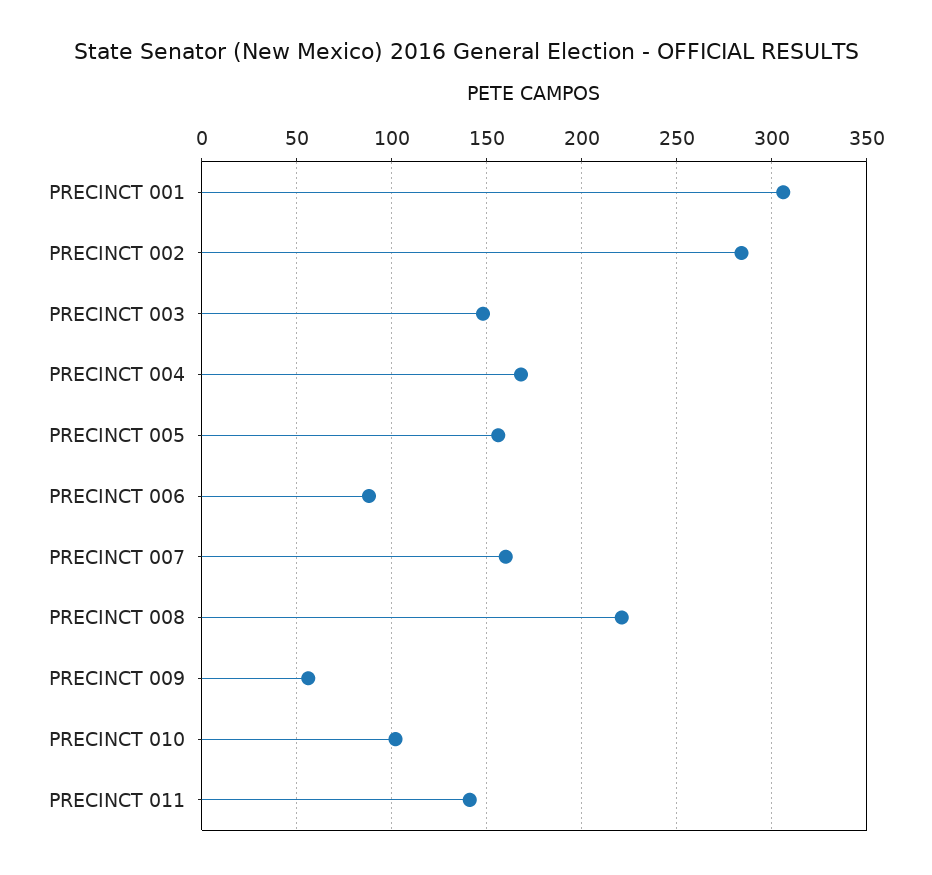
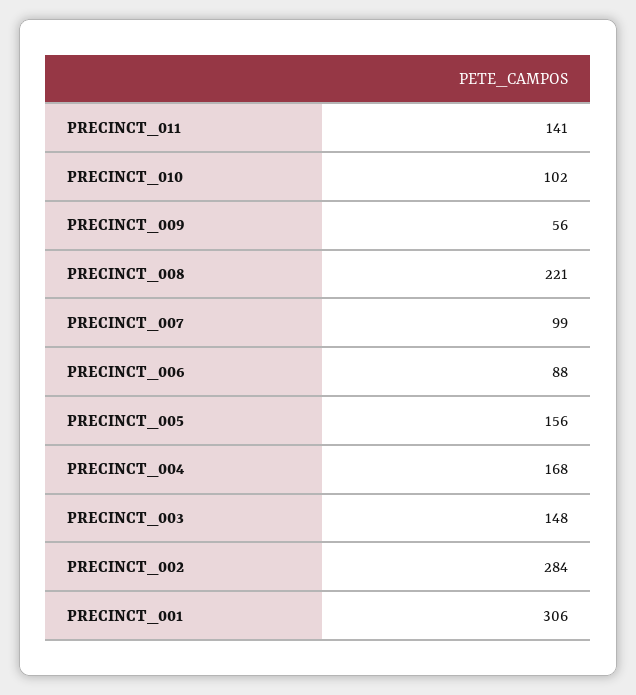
  {
    "PRECINCT 001": 306,
    "PRECINCT 002": 284,
    "PRECINCT 003": 148,
    "PRECINCT 004": 168,
    "PRECINCT 005": 156,
    "PRECINCT 006": 88,
-   "PRECINCT 007": 160,
+   "PRECINCT 007": 99,
    "PRECINCT 008": 221,
    "PRECINCT 009": 56,
    "PRECINCT 010": 102,
    "PRECINCT 011": 141
  }

